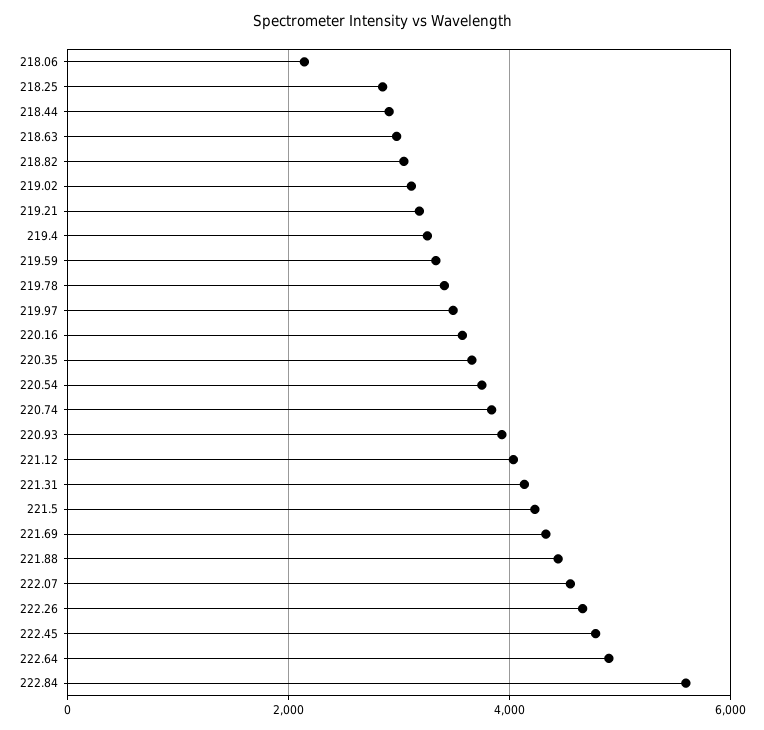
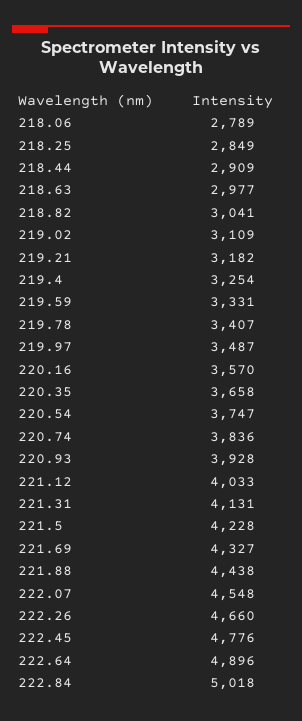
  {
-   "218.06": 2200,
+   "218.06": 2789,
    "218.25": 2849,
    "218.44": 2909,
    "218.63": 2977,
    "218.82": 3041,
    "219.02": 3109,
    "219.21": 3182,
    "219.4": 3254,
    "219.59": 3331,
    "219.78": 3407,
    "219.97": 3487,
    "220.16": 3570,
    "220.35": 3658,
    "220.54": 3747,
    "220.74": 3836,
    "220.93": 3928,
    "221.12": 4033,
    "221.31": 4131,
    "221.5": 4228,
    "221.69": 4327,
    "221.88": 4438,
    "222.07": 4548,
    "222.26": 4660,
    "222.45": 4776,
    "222.64": 4896,
-   "222.84": 5600
+   "222.84": 5018
  }

